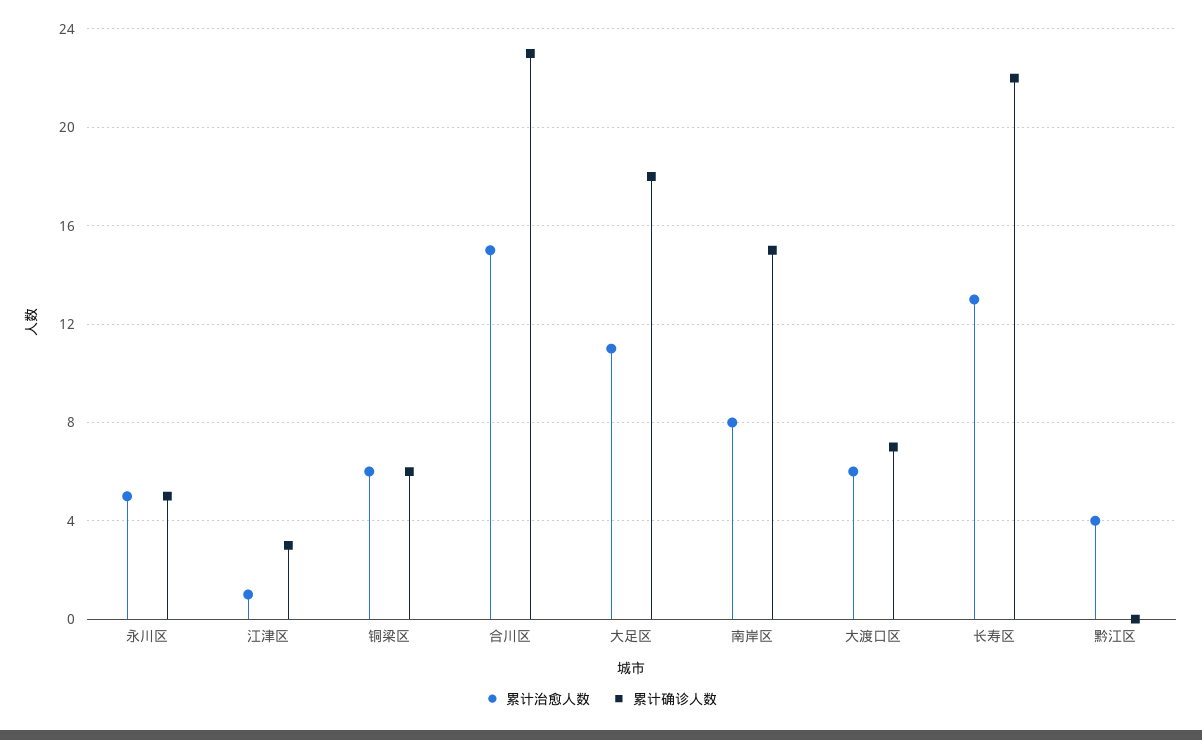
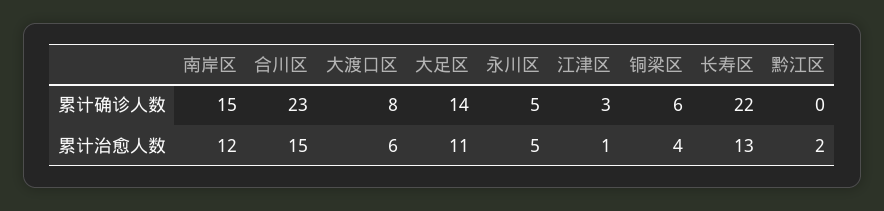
  {
    "累计治愈人数": {
      "永川区": 5,
      "江津区": 1,
-     "铜梁区": 6,
+     "铜梁区": 4,
      "合川区": 15,
      "大足区": 11,
-     "南岸区": 8,
+     "南岸区": 12,
      "大渡口区": 6,
      "长寿区": 13,
-     "黔江区": 4
+     "黔江区": 2
    },
    "累计确诊人数": {
      "永川区": 5,
      "江津区": 3,
      "铜梁区": 6,
      "合川区": 23,
-     "大足区": 18,
+     "大足区": 14,
      "南岸区": 15,
-     "大渡口区": 7,
+     "大渡口区": 8,
      "长寿区": 22,
      "黔江区": 0
    }
  }

